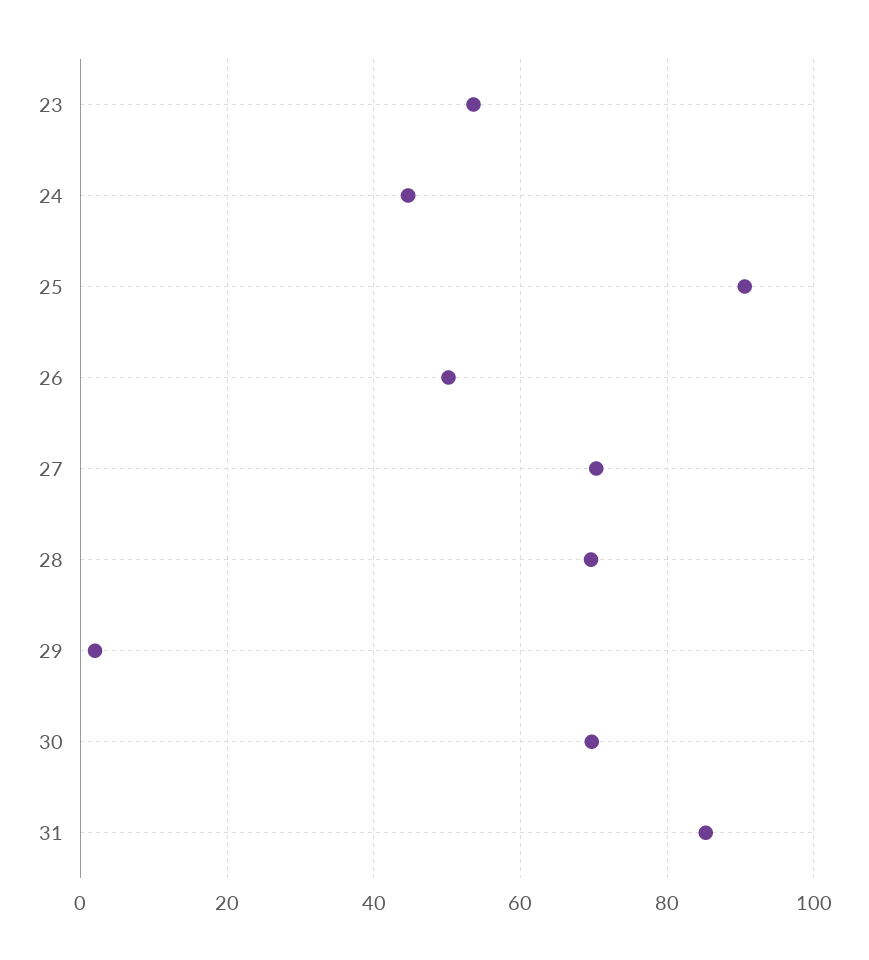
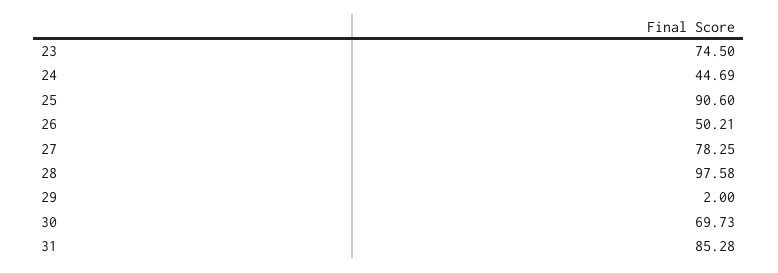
  {
-   "23": 54,
+   "23": 74.5,
    "24": 44.69,
    "25": 90.6,
    "26": 50.21,
-   "27": 70,
+   "27": 78.25,
-   "28": 70,
+   "28": 97.58,
    "29": 2,
    "30": 69.73,
    "31": 85.28
  }

